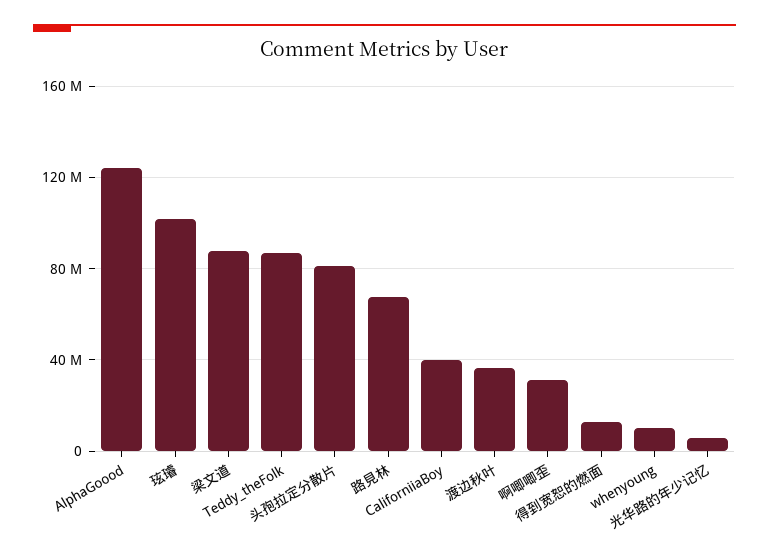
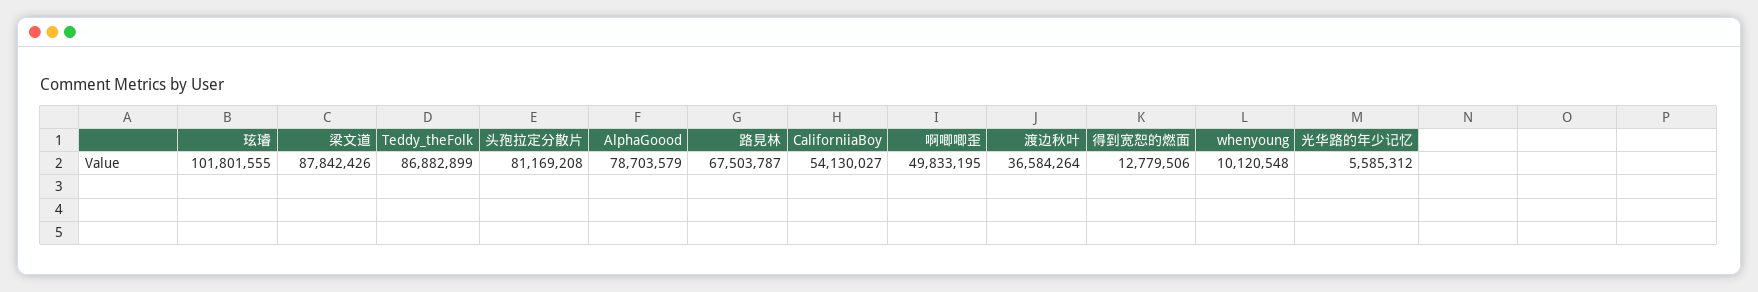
  {
-   "AlphaGoood": 125000000,
+   "AlphaGoood": 78703579,
    "玹璿": 101801555,
    "梁文道": 87842426,
    "Teddy_theFolk": 86882899,
    "头孢拉定分散片": 81169208,
    "路見林": 67503787,
-   "CaliforniiaBoy": 40000000,
+   "CaliforniiaBoy": 54130027,
    "渡边秋叶": 36584264,
-   "啊唧唧歪": 30000000,
+   "啊唧唧歪": 49833195,
    "得到宽恕的燃面": 12779506,
    "whenyoung": 10120548,
    "光华路的年少记忆": 5585312
  }

